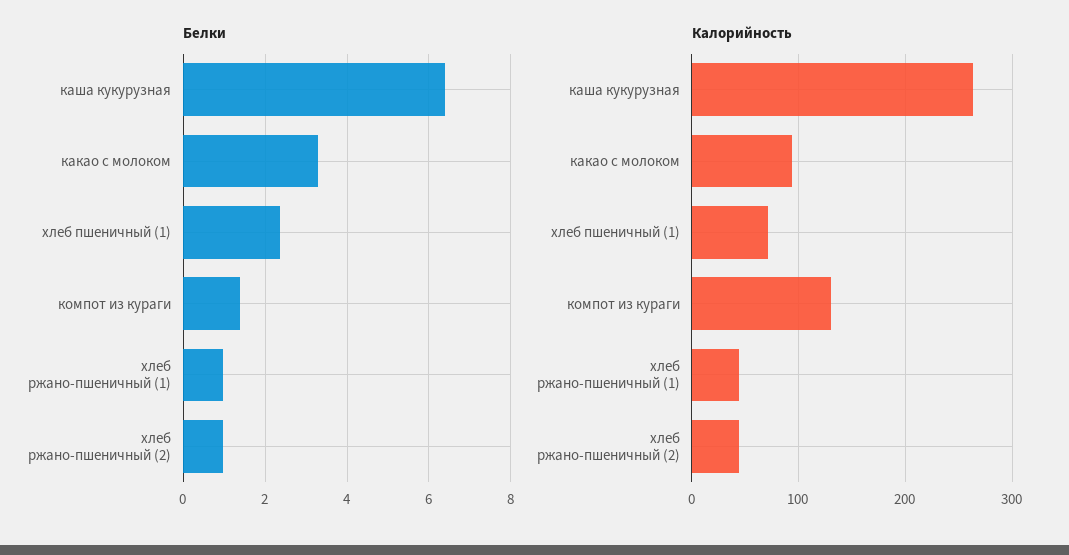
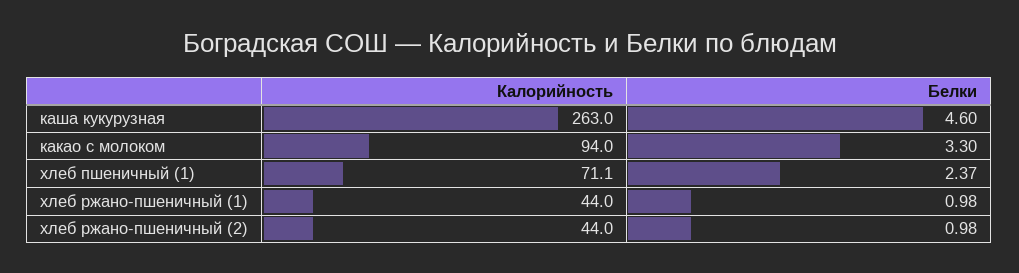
  {
    "Белки": {
-     "каша кукурузная": 6.4,
+     "каша кукурузная": 4.6,
      "какао с молоком": 3.3,
      "хлеб пшеничный (1)": 2.37,
-     "компот из кураги": 1.4,
      "хлеб ржано-пшеничный (1)": 0.98,
      "хлеб ржано-пшеничный (2)": 0.98
    },
    "Калорийность": {
      "каша кукурузная": 263,
      "какао с молоком": 94,
      "хлеб пшеничный (1)": 71.1,
-     "компот из кураги": 130,
      "хлеб ржано-пшеничный (1)": 44,
      "хлеб ржано-пшеничный (2)": 44
    }
  }

